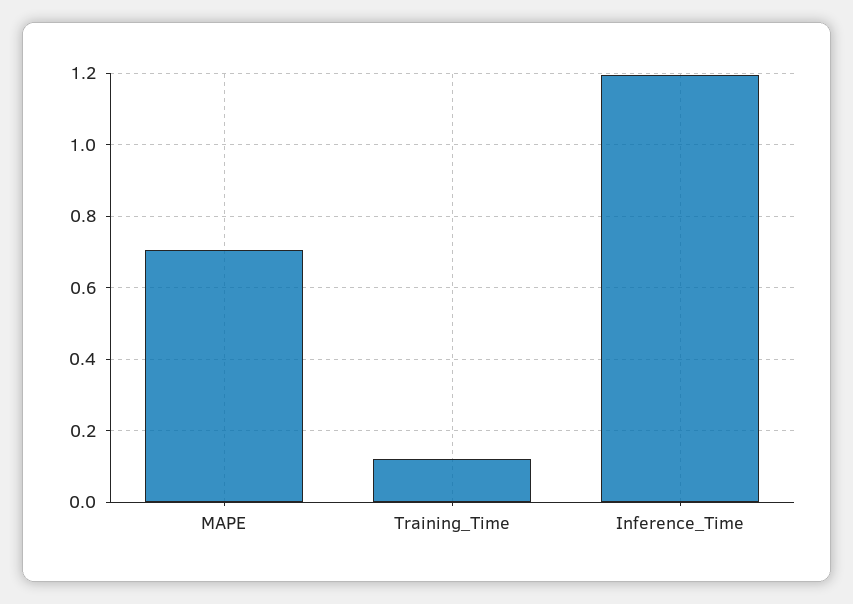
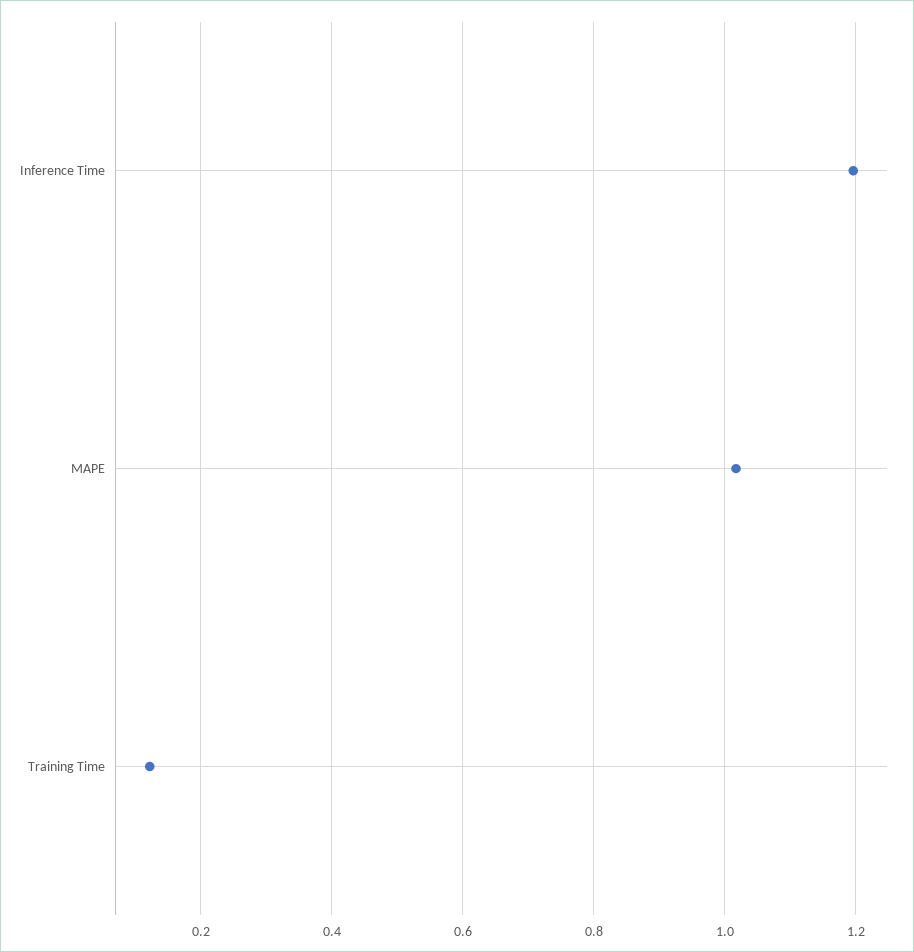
  {
-   "MAPE": 0.7,
+   "MAPE": 1.02,
    "Training_Time": 0.12,
    "Inference_Time": 1.2
  }

